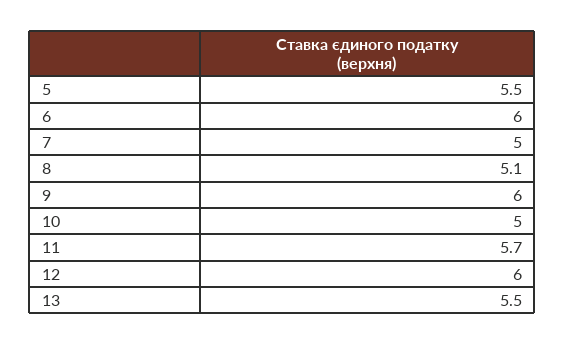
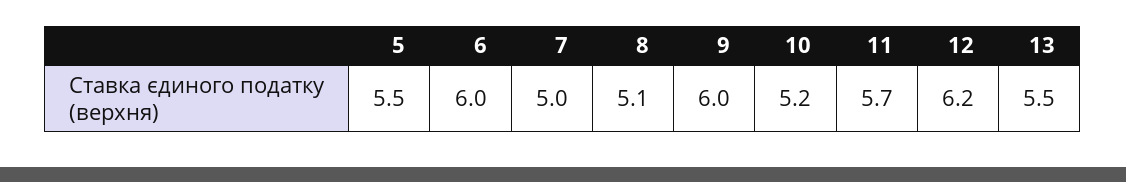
  {
    "5": 5.5,
    "6": 6,
    "7": 5,
    "8": 5.1,
    "9": 6,
-   "10": 5,
+   "10": 5.2,
    "11": 5.7,
-   "12": 6,
+   "12": 6.2,
    "13": 5.5
  }

